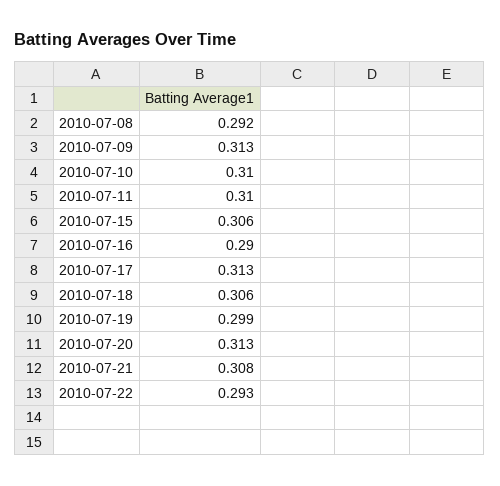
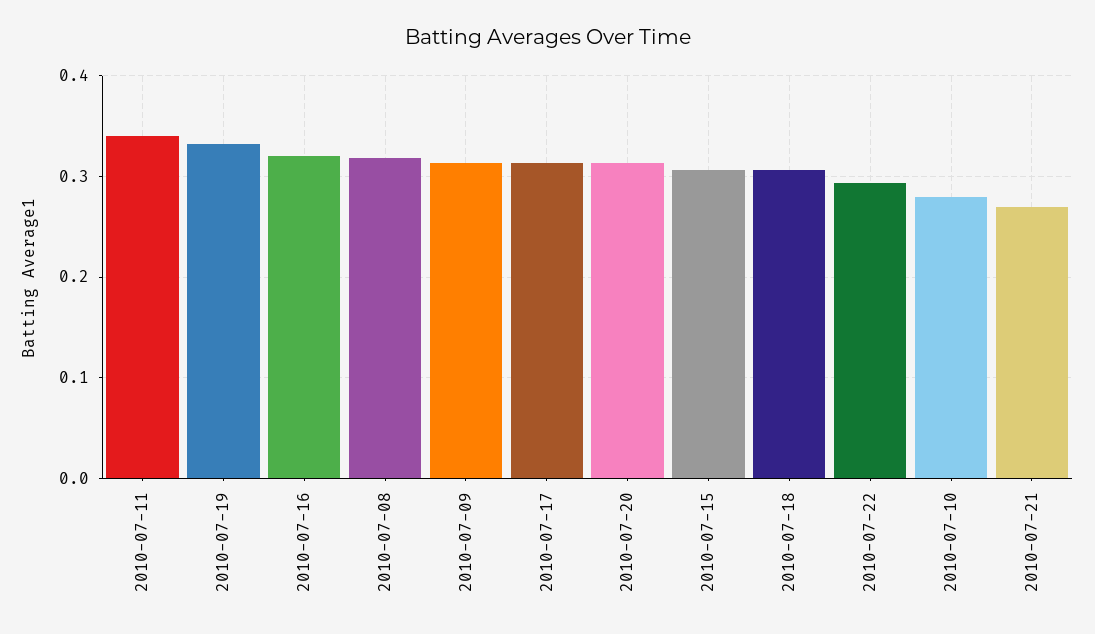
  {
-   "2010-07-08": 0.292,
+   "2010-07-08": 0.32,
    "2010-07-09": 0.313,
-   "2010-07-10": 0.31,
+   "2010-07-10": 0.28,
-   "2010-07-11": 0.31,
+   "2010-07-11": 0.34,
    "2010-07-15": 0.306,
-   "2010-07-16": 0.29,
+   "2010-07-16": 0.32,
    "2010-07-17": 0.313,
    "2010-07-18": 0.306,
-   "2010-07-19": 0.299,
+   "2010-07-19": 0.33,
    "2010-07-20": 0.313,
-   "2010-07-21": 0.308,
+   "2010-07-21": 0.27,
    "2010-07-22": 0.293
  }

